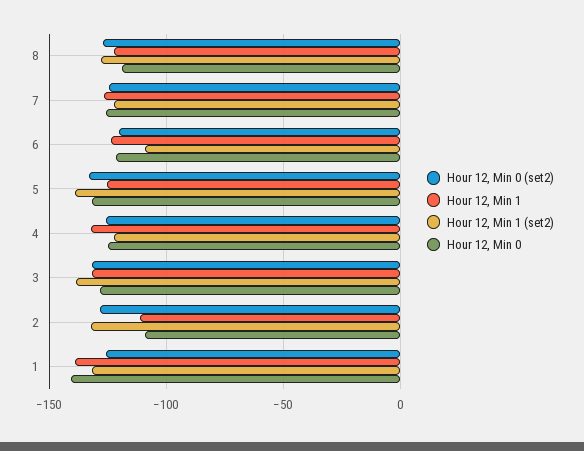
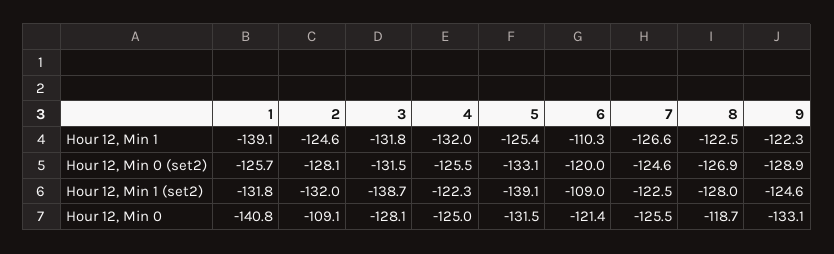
  {
    "Hour 12, Min 0 (set2)": {
      "8": -126.9,
      "7": -124.6,
      "6": -120,
      "5": -133.1,
      "4": -125.5,
      "3": -131.5,
      "2": -128.1,
-     "1": -125.7
+     "1": -125.7,
+     "9": -128.9
    },
    "Hour 12, Min 1": {
      "8": -122.5,
      "7": -126.6,
-     "6": -125,
+     "6": -110.3,
      "5": -125.4,
      "4": -132,
      "3": -131.8,
-     "2": -110,
+     "2": -124.6,
-     "1": -139.1
+     "1": -139.1,
+     "9": -122.3
    },
    "Hour 12, Min 1 (set2)": {
      "8": -128,
      "7": -122.5,
      "6": -109,
      "5": -139.1,
      "4": -122.3,
      "3": -138.7,
      "2": -132,
-     "1": -131.8
+     "1": -131.8,
+     "9": -124.6
    },
    "Hour 12, Min 0": {
      "8": -118.7,
      "7": -125.5,
      "6": -121.4,
      "5": -131.5,
      "4": -125,
      "3": -128.1,
      "2": -109.1,
-     "1": -140.8
+     "1": -140.8,
+     "9": -133.1
    }
  }

